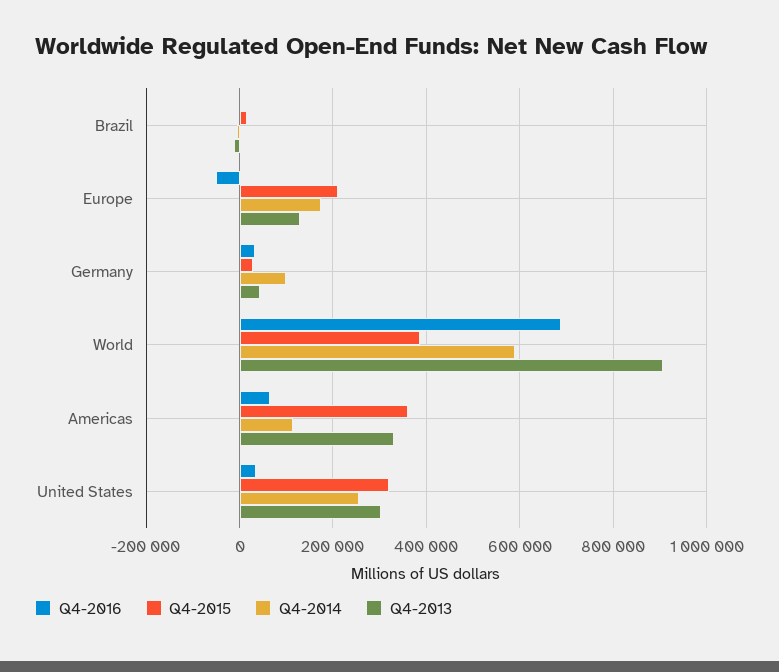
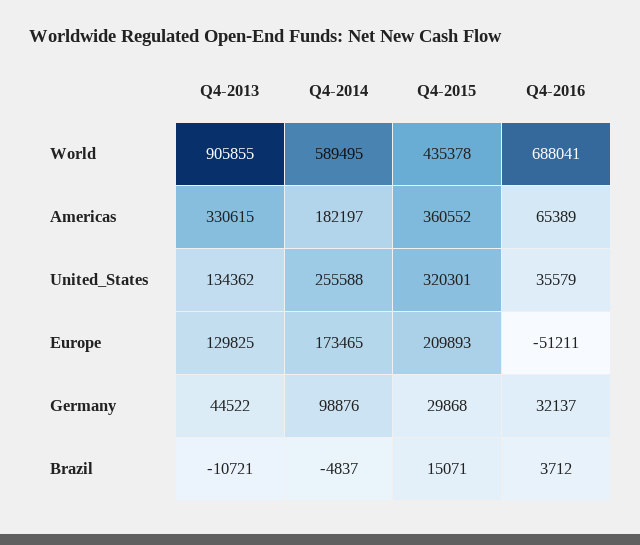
  {
    "Q4-2016": {
      "Brazil": 3712,
      "Europe": -51211,
      "Germany": 32137,
      "World": 688041,
      "Americas": 65389,
      "United States": 35579
    },
    "Q4-2015": {
      "Brazil": 15071,
      "Europe": 209893,
      "Germany": 29868,
-     "World": 380000,
+     "World": 435378,
      "Americas": 360552,
      "United States": 320301
    },
    "Q4-2014": {
      "Brazil": -4837,
      "Europe": 173465,
      "Germany": 98876,
      "World": 589495,
-     "Americas": 120000,
+     "Americas": 182197,
      "United States": 255588
    },
    "Q4-2013": {
      "Brazil": -10721,
      "Europe": 129825,
      "Germany": 44522,
      "World": 905855,
      "Americas": 330615,
-     "United States": 300000
+     "United States": 134362
    }
  }

